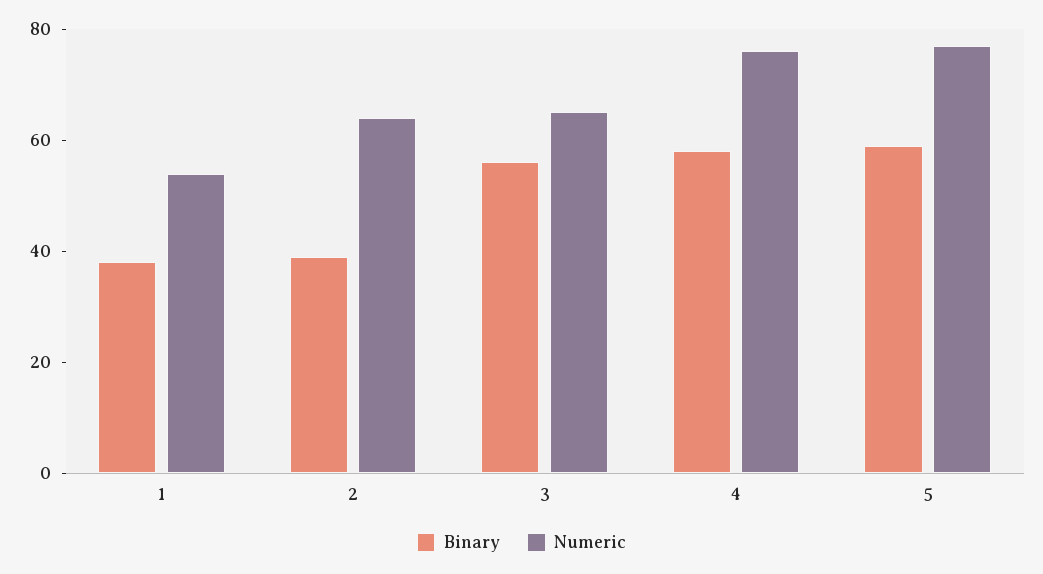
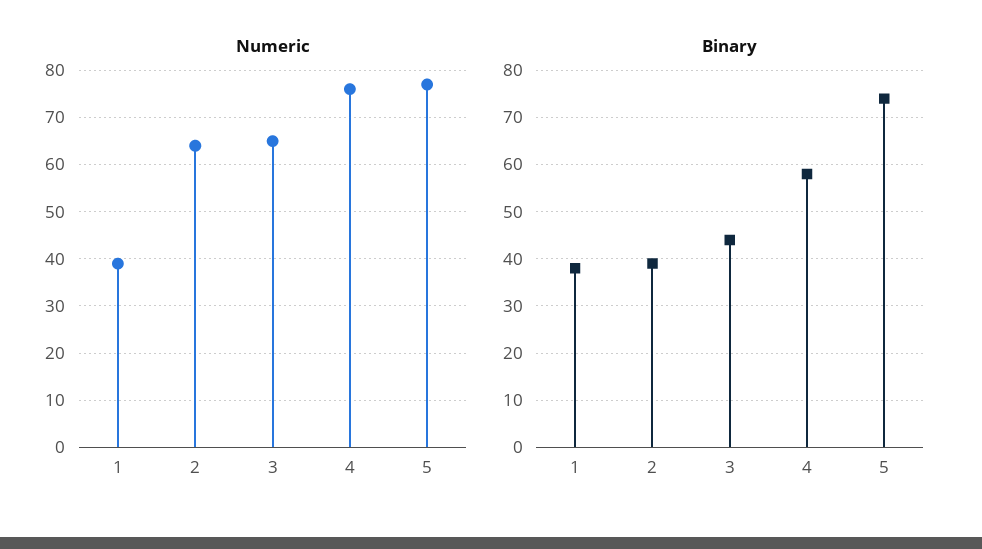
  {
    "Binary": {
      "1": 40,
      "2": 40,
-     "3": 55,
+     "3": 45,
      "4": 60,
-     "5": 60
+     "5": 75
    },
    "Numeric": {
-     "1": 55,
+     "1": 40,
      "2": 65,
      "3": 65,
      "4": 75,
      "5": 75
    }
  }

